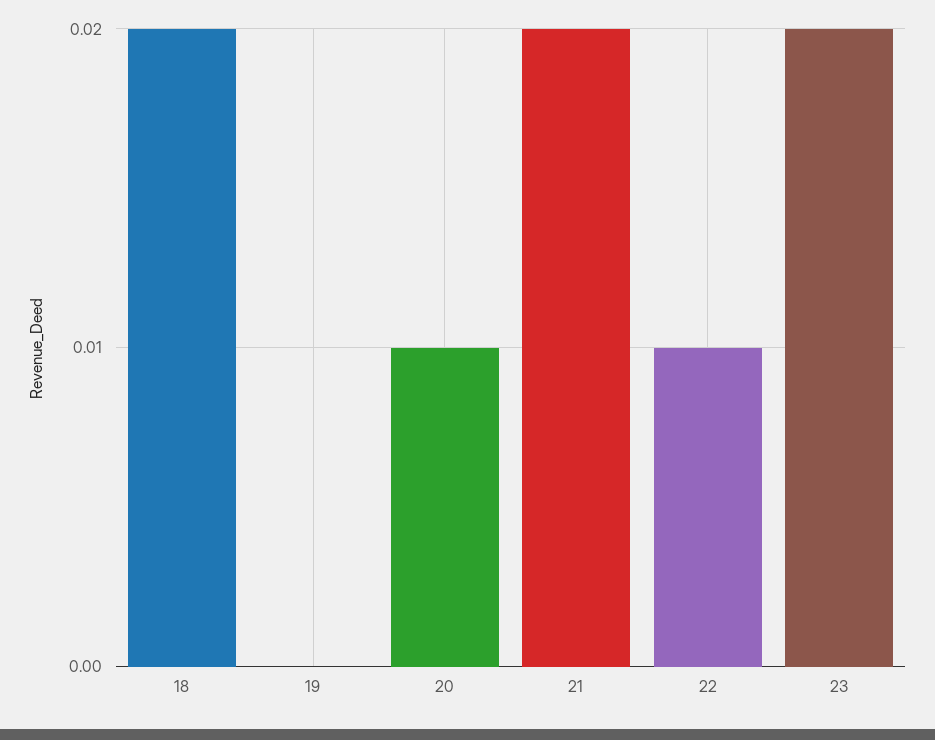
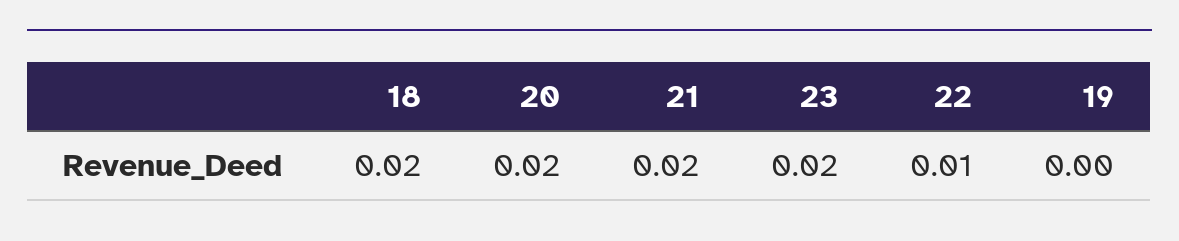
  {
    "18": 0.02,
    "19": 0,
-   "20": 0.01,
+   "20": 0.02,
    "21": 0.02,
    "22": 0.01,
    "23": 0.02
  }

